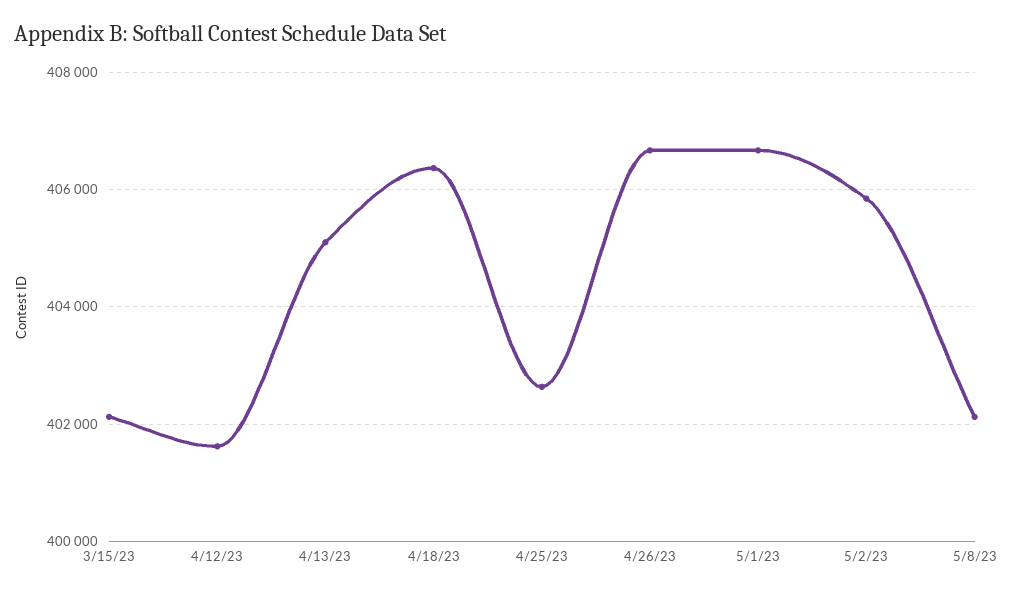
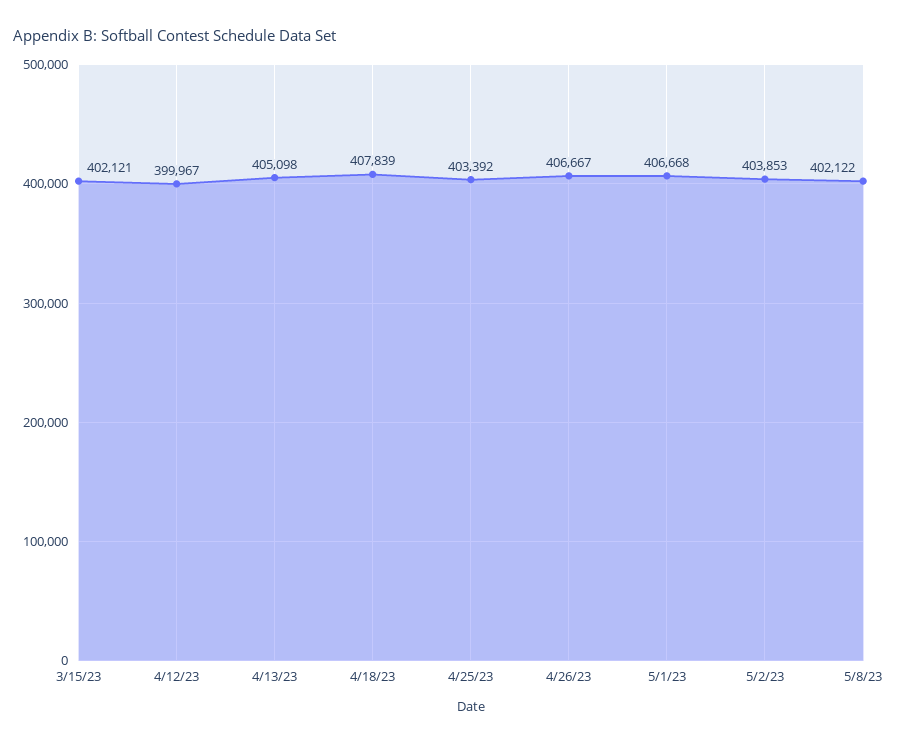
  {
    "3/15/23": 402121,
-   "4/12/23": 401600,
+   "4/12/23": 399967,
    "4/13/23": 405098,
-   "4/18/23": 406400,
+   "4/18/23": 407839,
-   "4/25/23": 402600,
+   "4/25/23": 403392,
    "4/26/23": 406667,
    "5/1/23": 406668,
-   "5/2/23": 405800,
+   "5/2/23": 403853,
    "5/8/23": 402122
  }

